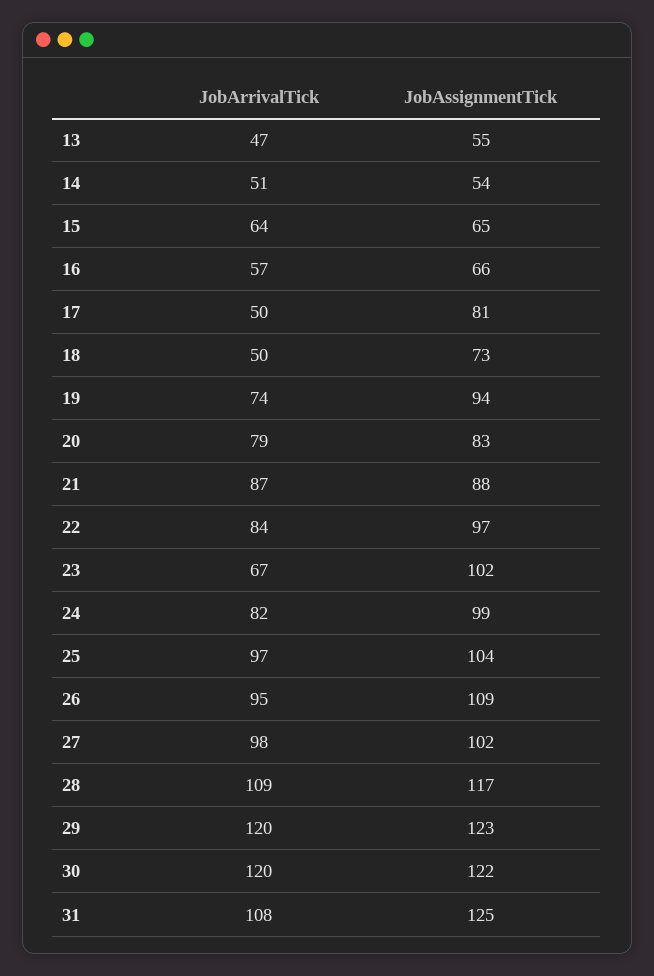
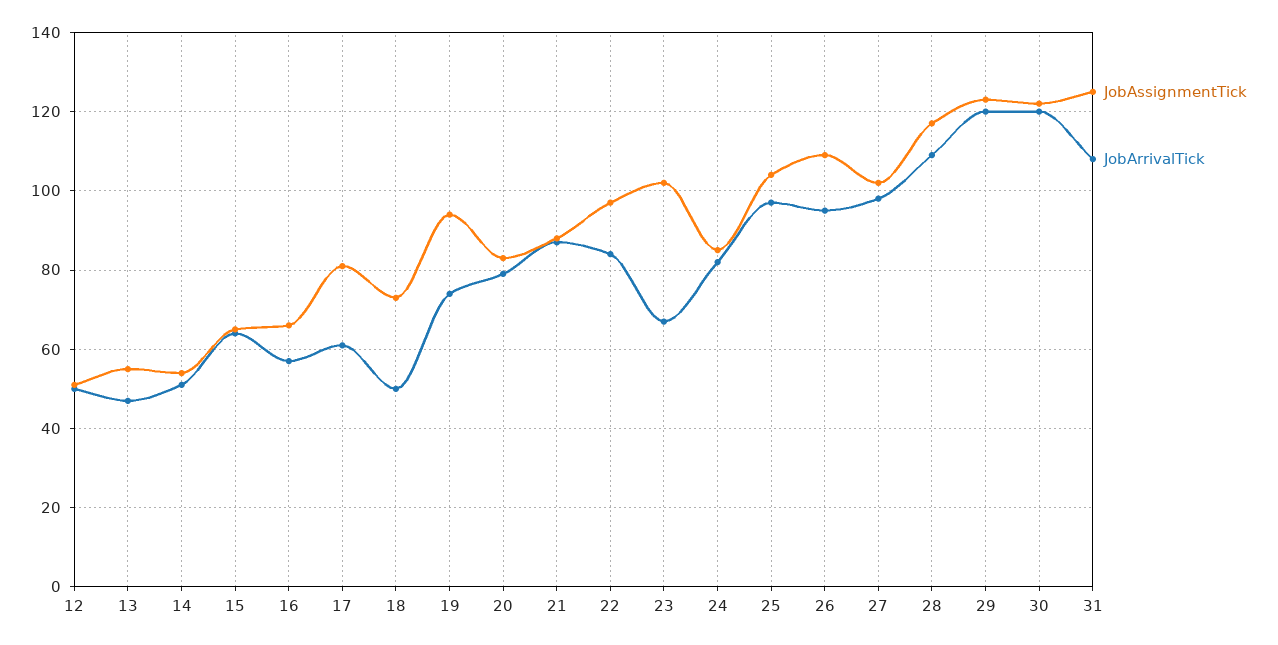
  {
    "JobArrivalTick": {
      "13": 47,
      "14": 51,
      "15": 64,
      "16": 57,
-     "17": 50,
+     "17": 60,
      "18": 50,
      "19": 74,
      "20": 79,
      "21": 87,
      "22": 84,
      "23": 67,
      "24": 82,
      "25": 97,
      "26": 95,
      "27": 98,
      "28": 109,
      "29": 120,
      "30": 120,
-     "31": 108
+     "31": 108,
+     "12": 50
    },
    "JobAssignmentTick": {
      "13": 55,
      "14": 54,
      "15": 65,
      "16": 66,
      "17": 81,
      "18": 73,
      "19": 94,
      "20": 83,
      "21": 88,
      "22": 97,
      "23": 102,
-     "24": 99,
+     "24": 85,
      "25": 104,
      "26": 109,
      "27": 102,
      "28": 117,
      "29": 123,
      "30": 122,
-     "31": 125
+     "31": 125,
+     "12": 50
    }
  }

